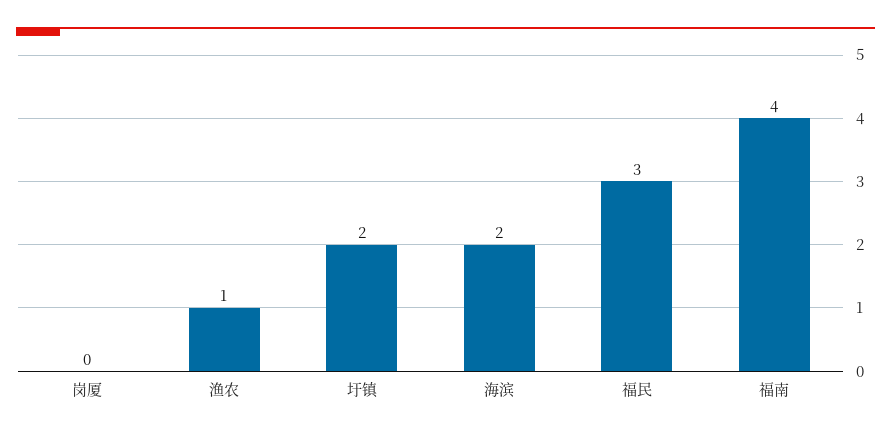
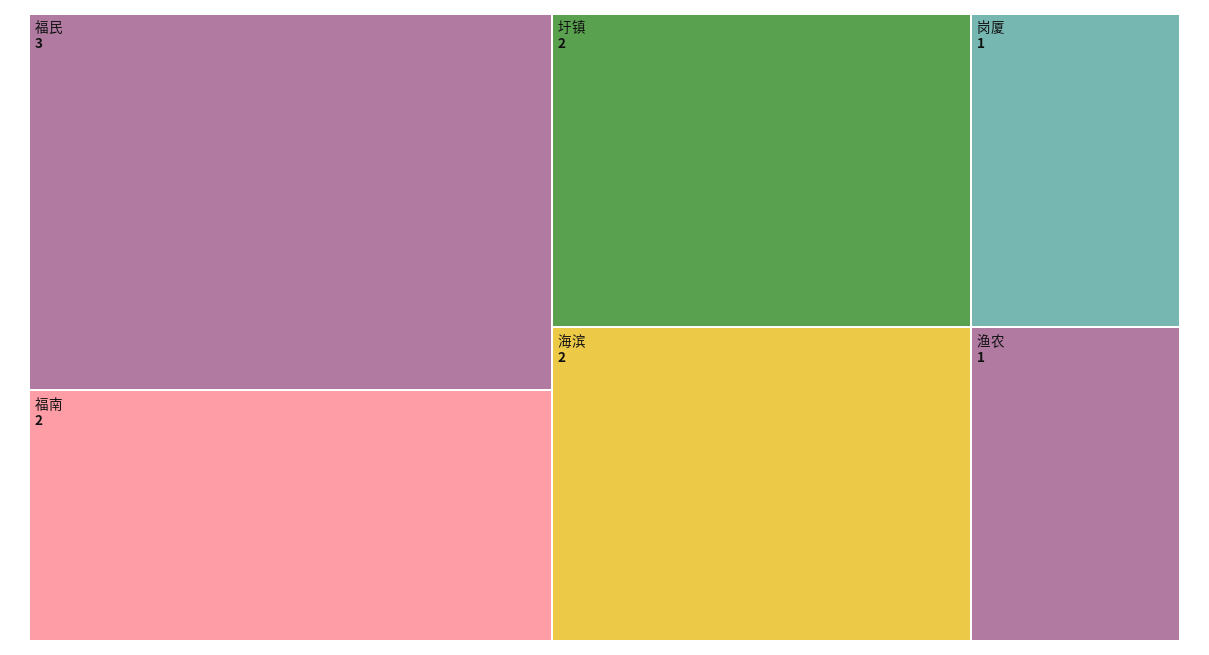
  {
-   "岗厦": 0,
+   "岗厦": 1,
    "渔农": 1,
    "圩镇": 2,
    "海滨": 2,
    "福民": 3,
-   "福南": 4
+   "福南": 2
  }

